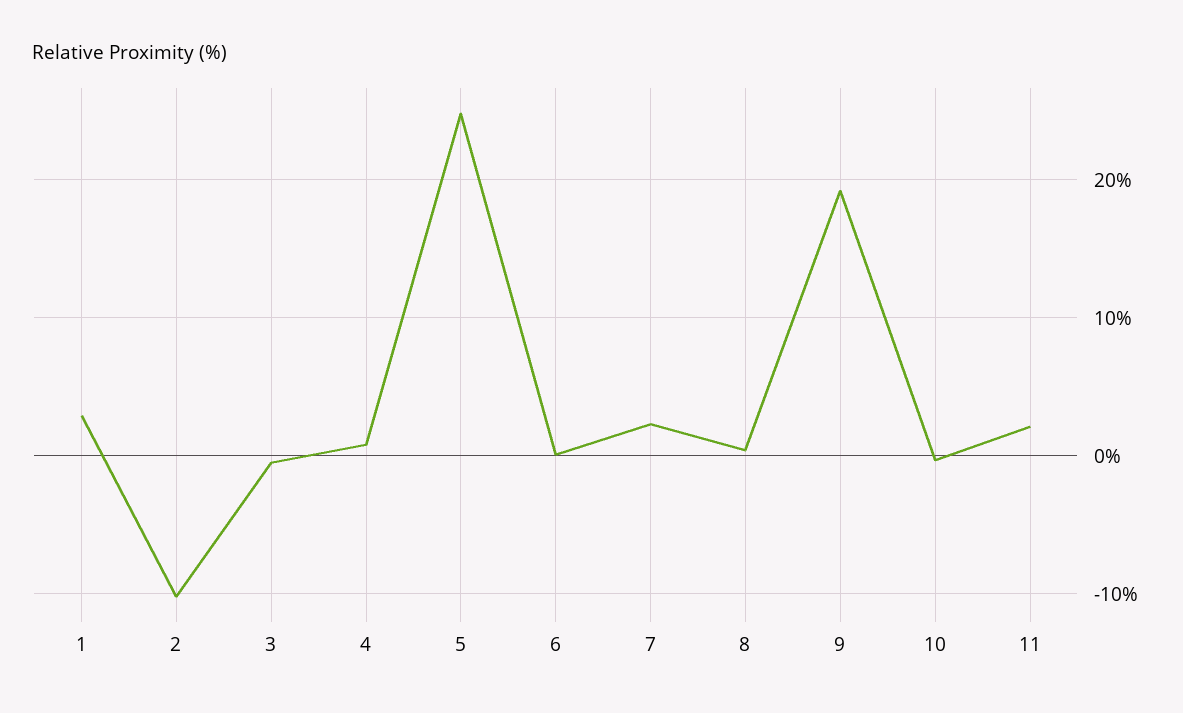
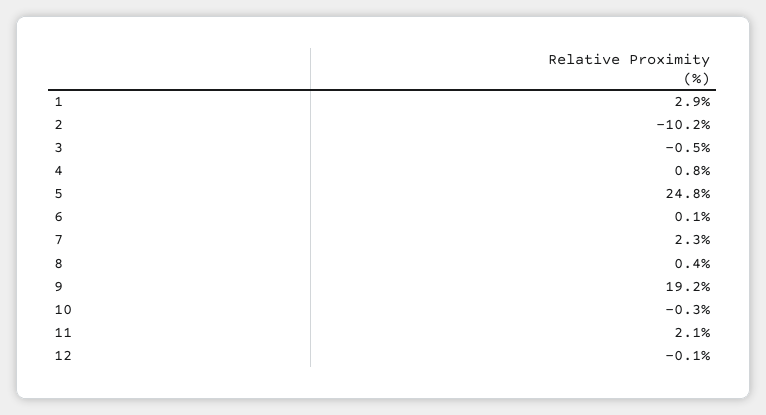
  {
    "1": 2.9,
    "2": -10.2,
    "3": -0.5,
    "4": 0.8,
    "5": 24.8,
    "6": 0.1,
    "7": 2.3,
    "8": 0.4,
    "9": 19.2,
    "10": -0.3,
-   "11": 2.1
+   "11": 2.1,
+   "12": -0.1
  }

